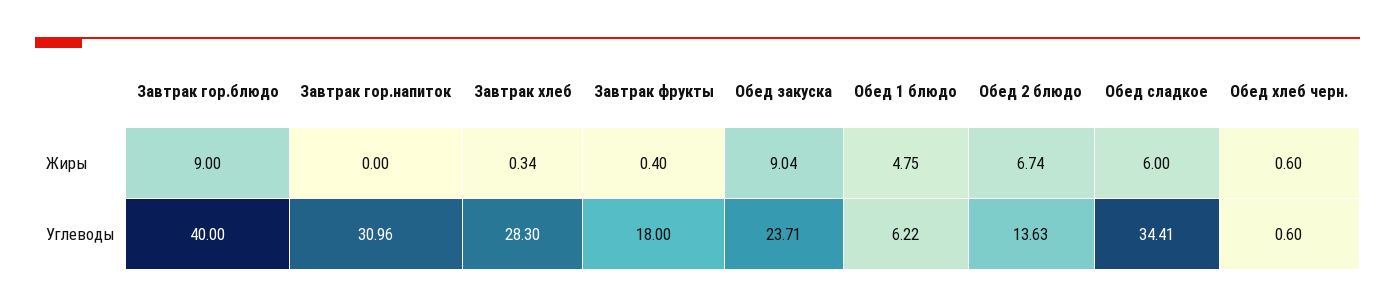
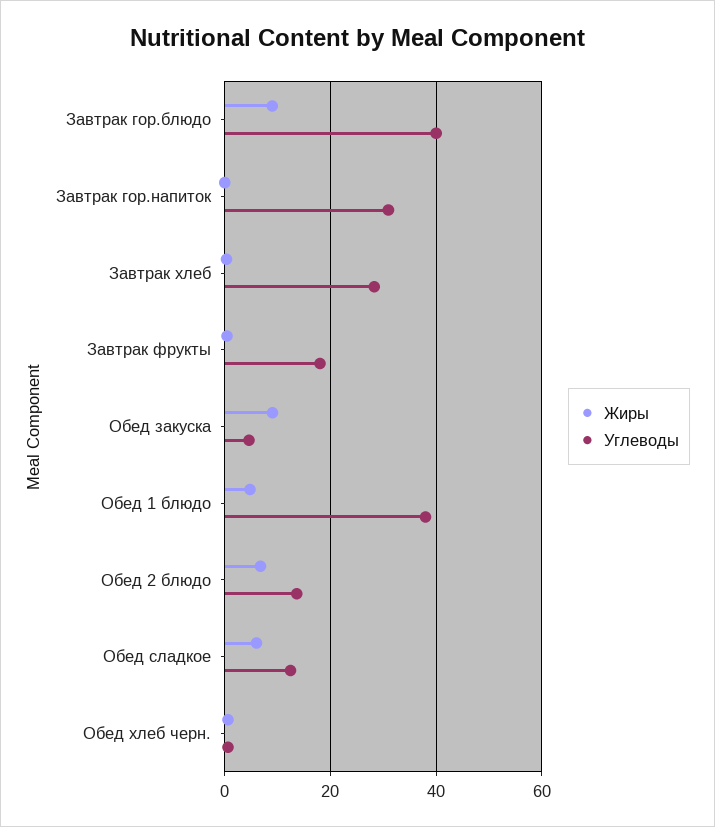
  {
    "Жиры": {
      "Завтрак гор.блюдо": 9,
      "Завтрак гор.напиток": 0,
      "Завтрак хлеб": 0.34,
      "Завтрак фрукты": 0.4,
      "Обед закуска": 9.04,
      "Обед 1 блюдо": 4.75,
      "Обед 2 блюдо": 6.74,
      "Обед сладкое": 6,
      "Обед хлеб черн.": 0.6
    },
    "Углеводы": {
      "Завтрак гор.блюдо": 40,
      "Завтрак гор.напиток": 30.96,
      "Завтрак хлеб": 28.3,
      "Завтрак фрукты": 18,
-     "Обед закуска": 23.71,
+     "Обед закуска": 4,
-     "Обед 1 блюдо": 6.22,
+     "Обед 1 блюдо": 38,
      "Обед 2 блюдо": 13.63,
-     "Обед сладкое": 34.41,
+     "Обед сладкое": 12,
      "Обед хлеб черн.": 0.6
    }
  }

